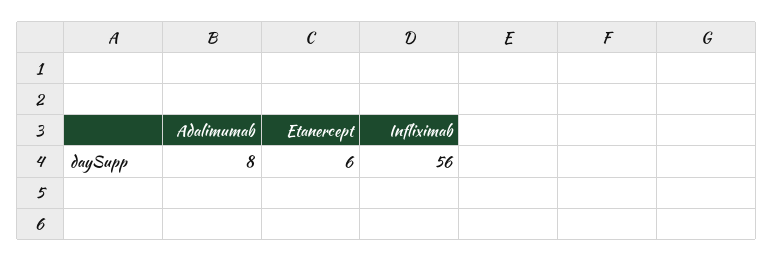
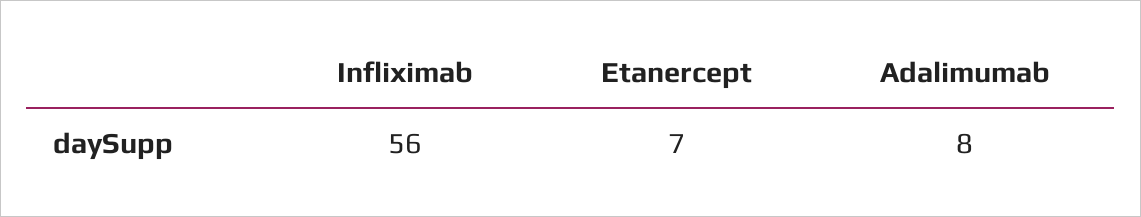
  {
    "Adalimumab": 8,
-   "Etanercept": 6,
+   "Etanercept": 7,
    "Infliximab": 56
  }

